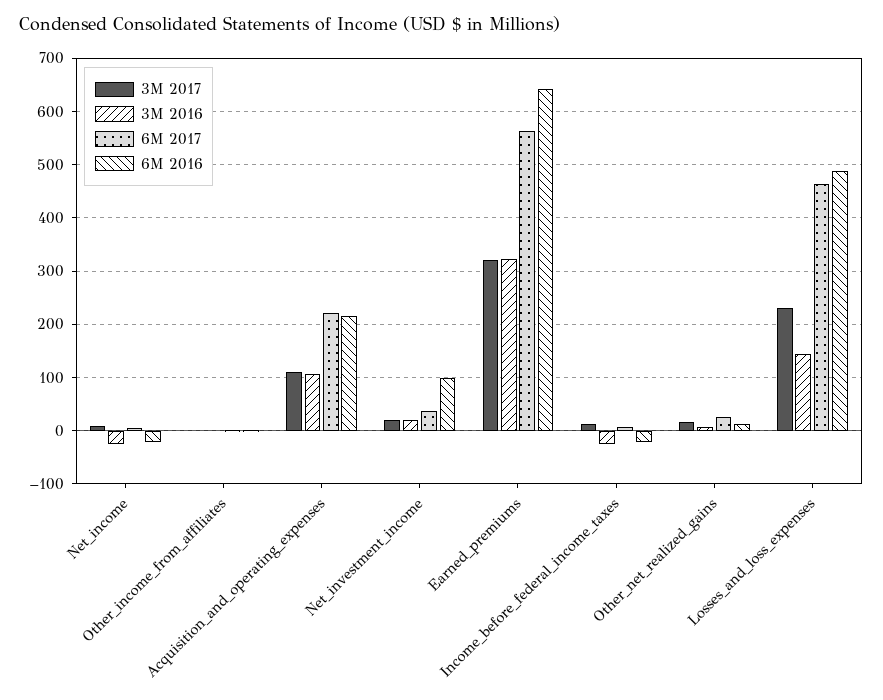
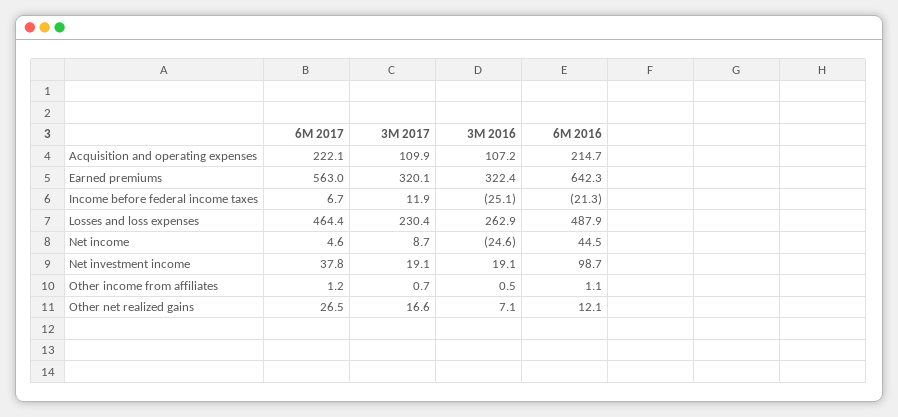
  {
    "3M 2017": {
      "Net_income": 8.7,
      "Other_income_from_affiliates": 0.7,
      "Acquisition_and_operating_expenses": 109.9,
      "Net_investment_income": 19.1,
      "Earned_premiums": 320.1,
      "Income_before_federal_income_taxes": 11.9,
      "Other_net_realized_gains": 16.6,
      "Losses_and_loss_expenses": 230.4
    },
    "3M 2016": {
      "Net_income": -24.6,
      "Other_income_from_affiliates": 0.5,
      "Acquisition_and_operating_expenses": 107.2,
      "Net_investment_income": 19.1,
      "Earned_premiums": 322.4,
      "Income_before_federal_income_taxes": -25.1,
      "Other_net_realized_gains": 7.1,
-     "Losses_and_loss_expenses": 140
+     "Losses_and_loss_expenses": 262.9
    },
    "6M 2017": {
      "Net_income": 4.6,
      "Other_income_from_affiliates": 1.2,
      "Acquisition_and_operating_expenses": 222.1,
      "Net_investment_income": 37.8,
      "Earned_premiums": 563,
      "Income_before_federal_income_taxes": 6.7,
      "Other_net_realized_gains": 26.5,
      "Losses_and_loss_expenses": 464.4
    },
    "6M 2016": {
-     "Net_income": -20,
+     "Net_income": 44.5,
      "Other_income_from_affiliates": 1.1,
      "Acquisition_and_operating_expenses": 214.7,
      "Net_investment_income": 98.7,
      "Earned_premiums": 642.3,
      "Income_before_federal_income_taxes": -21.3,
      "Other_net_realized_gains": 12.1,
      "Losses_and_loss_expenses": 487.9
    }
  }

